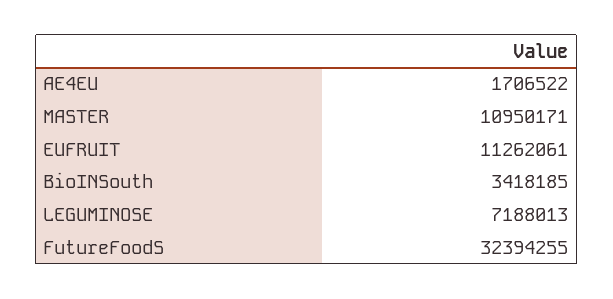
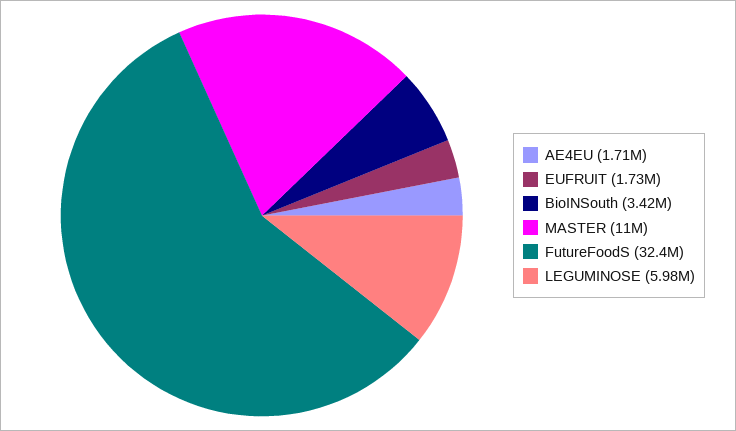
  {
    "AE4EU": 1706522,
    "MASTER": 10950171,
-   "EUFRUIT": 11262061,
+   "EUFRUIT": 1730000,
    "BioINSouth": 3418185,
-   "LEGUMINOSE": 7188013,
+   "LEGUMINOSE": 5980000,
    "FutureFoodS": 32394255
  }

